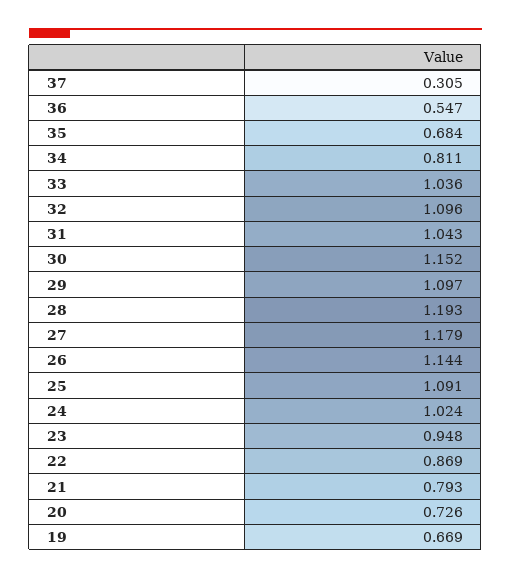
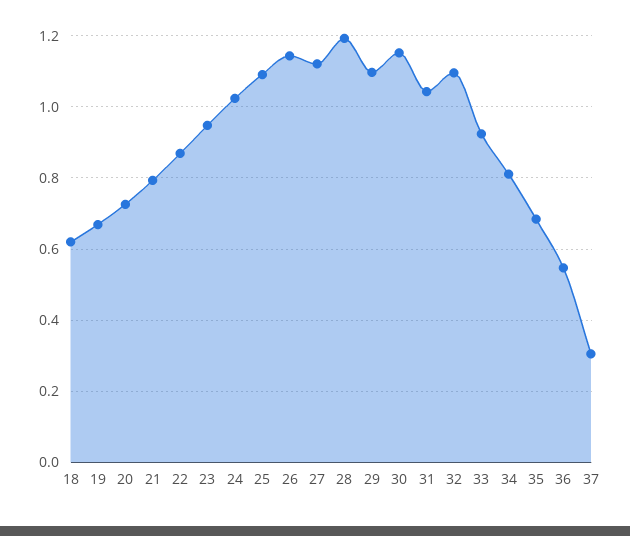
  {
    "37": 0.305,
    "36": 0.547,
    "35": 0.684,
    "34": 0.811,
-   "33": 1.036,
+   "33": 0.92,
    "32": 1.096,
    "31": 1.043,
    "30": 1.152,
    "29": 1.097,
    "28": 1.193,
-   "27": 1.179,
+   "27": 1.12,
    "26": 1.144,
    "25": 1.091,
    "24": 1.024,
    "23": 0.948,
    "22": 0.869,
    "21": 0.793,
    "20": 0.726,
-   "19": 0.669
+   "19": 0.669,
+   "18": 0.62
  }

